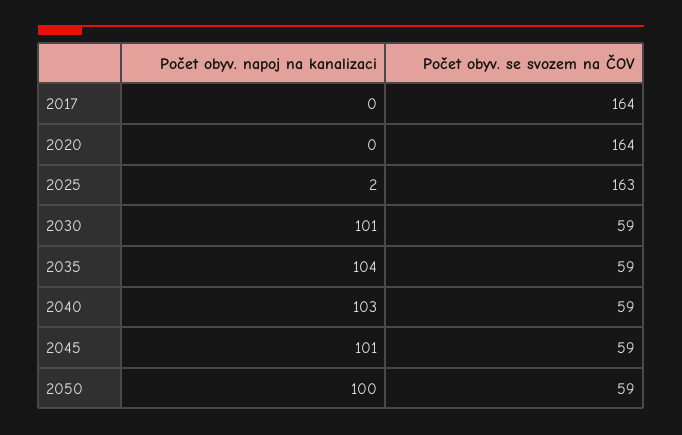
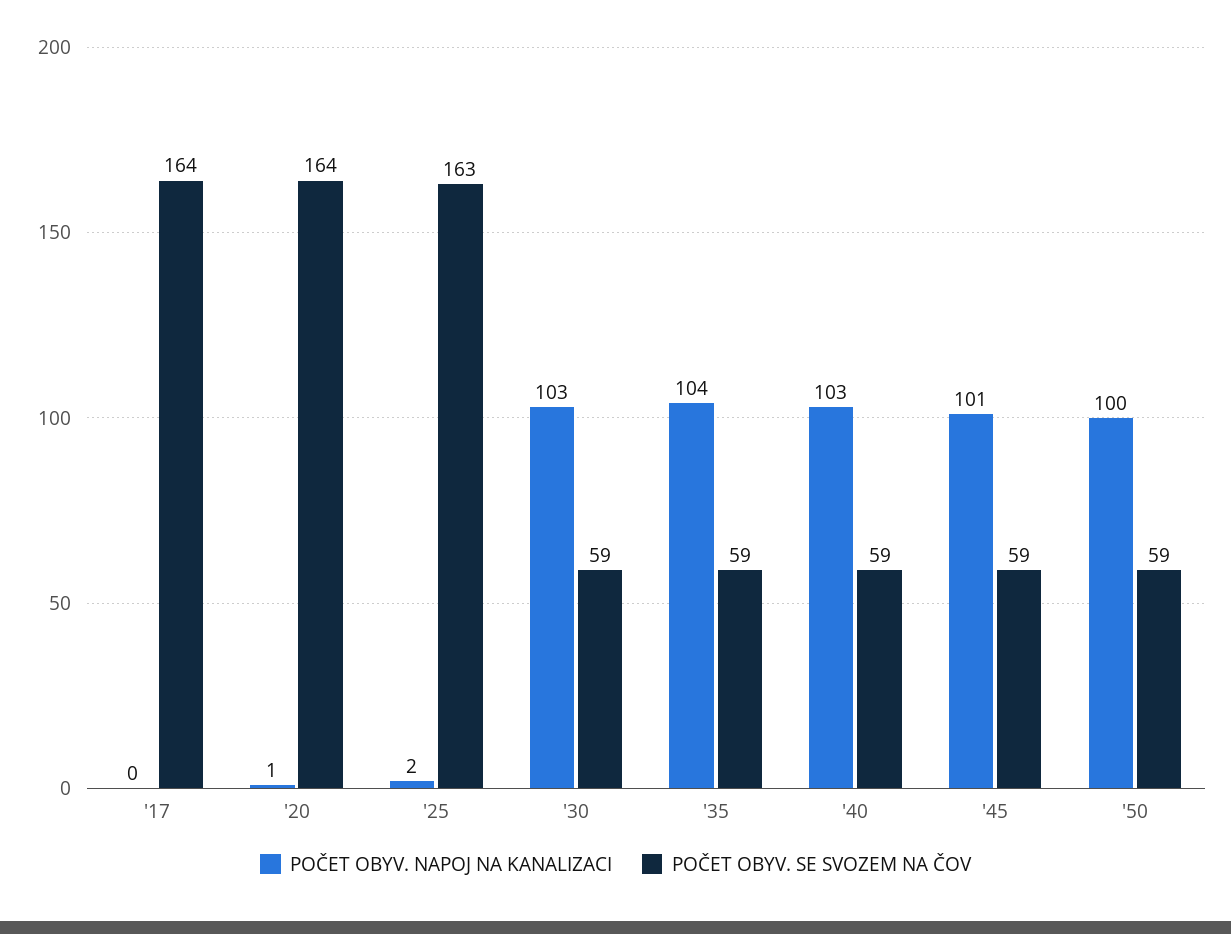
  {
    "Počet obyv. napoj na kanalizaci": {
      "2017": 0,
-     "2020": 0,
+     "2020": 1,
      "2025": 2,
-     "2030": 101,
+     "2030": 103,
      "2035": 104,
      "2040": 103,
      "2045": 101,
      "2050": 100
    },
    "Počet obyv. se svozem na ČOV": {
      "2017": 164,
      "2020": 164,
      "2025": 163,
      "2030": 59,
      "2035": 59,
      "2040": 59,
      "2045": 59,
      "2050": 59
    }
  }

